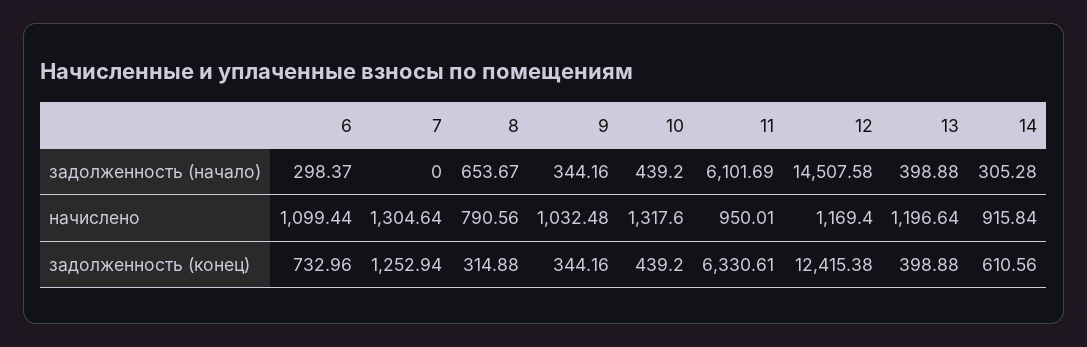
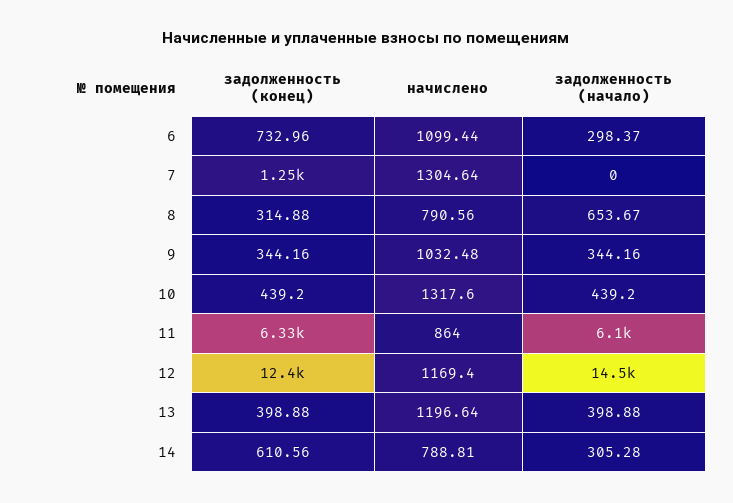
  {
    "6": {
      "задолженность (начало)": 298.37,
      "начислено": 1099.44,
      "задолженность (конец)": 732.96
    },
    "7": {
      "задолженность (начало)": 0,
      "начислено": 1304.64,
      "задолженность (конец)": 1252.94
    },
    "8": {
      "задолженность (начало)": 653.67,
      "начислено": 790.56,
      "задолженность (конец)": 314.88
    },
    "9": {
      "задолженность (начало)": 344.16,
      "начислено": 1032.48,
      "задолженность (конец)": 344.16
    },
    "10": {
      "задолженность (начало)": 439.2,
      "начислено": 1317.6,
      "задолженность (конец)": 439.2
    },
    "11": {
      "задолженность (начало)": 6101.69,
-     "начислено": 950.01,
+     "начислено": 864,
      "задолженность (конец)": 6330.61
    },
    "12": {
      "задолженность (начало)": 14507.58,
      "начислено": 1169.4,
      "задолженность (конец)": 12415.38
    },
    "13": {
      "задолженность (начало)": 398.88,
      "начислено": 1196.64,
      "задолженность (конец)": 398.88
    },
    "14": {
      "задолженность (начало)": 305.28,
-     "начислено": 915.84,
+     "начислено": 788.81,
      "задолженность (конец)": 610.56
    }
  }

